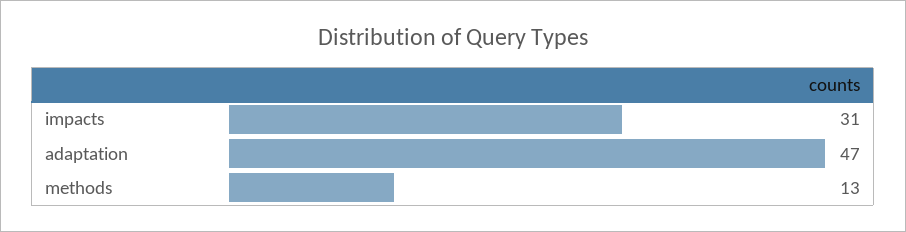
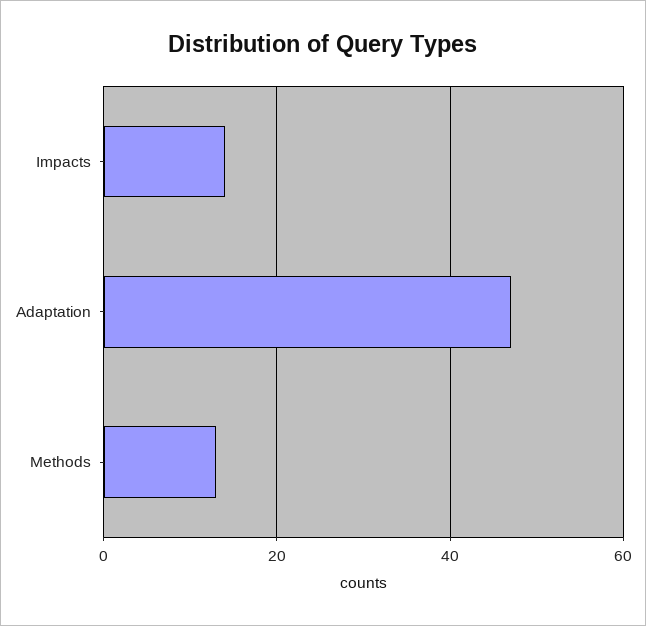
  {
-   "impacts": 31,
+   "impacts": 15,
    "adaptation": 47,
    "methods": 13
  }

